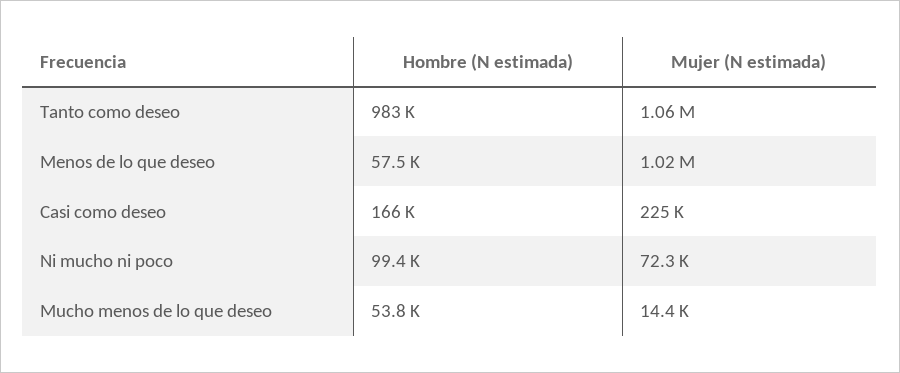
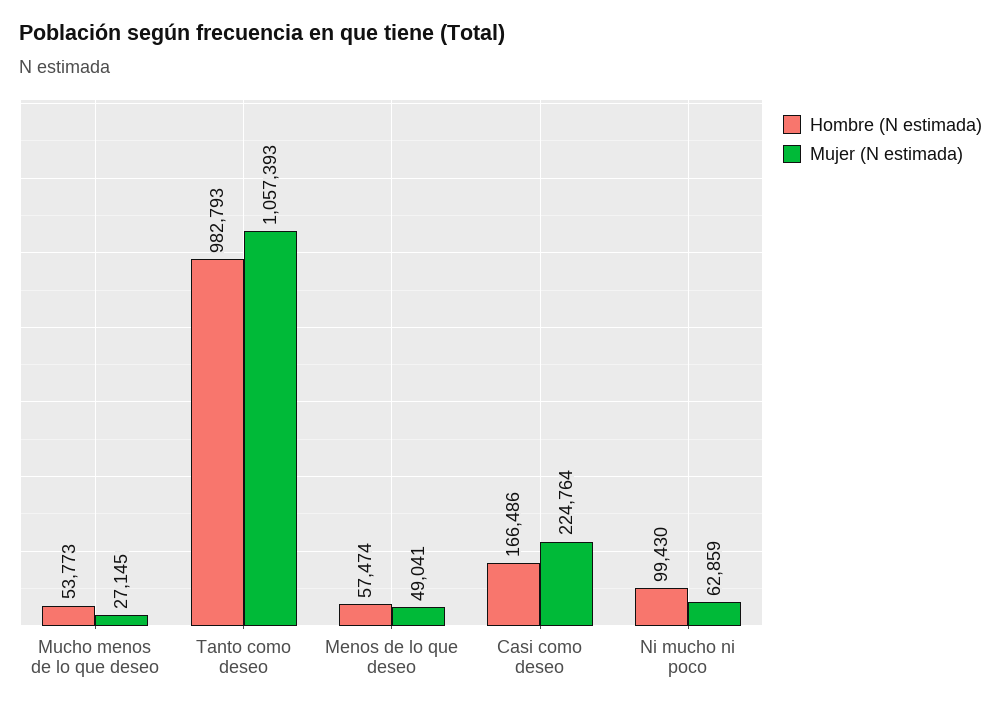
  {
    "Hombre (N estimada)": {
      "Tanto como deseo": 982793,
      "Menos de lo que deseo": 57474,
      "Casi como deseo": 166486,
      "Ni mucho ni poco": 99430,
      "Mucho menos de lo que deseo": 53773
    },
    "Mujer (N estimada)": {
      "Tanto como deseo": 1057393,
-     "Menos de lo que deseo": 1020000,
+     "Menos de lo que deseo": 49041,
      "Casi como deseo": 224764,
-     "Ni mucho ni poco": 72300,
+     "Ni mucho ni poco": 62859,
-     "Mucho menos de lo que deseo": 14400
+     "Mucho menos de lo que deseo": 27145
    }
  }

